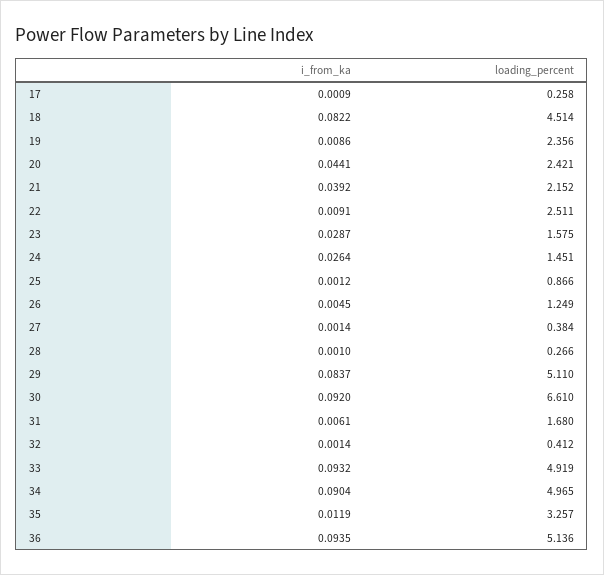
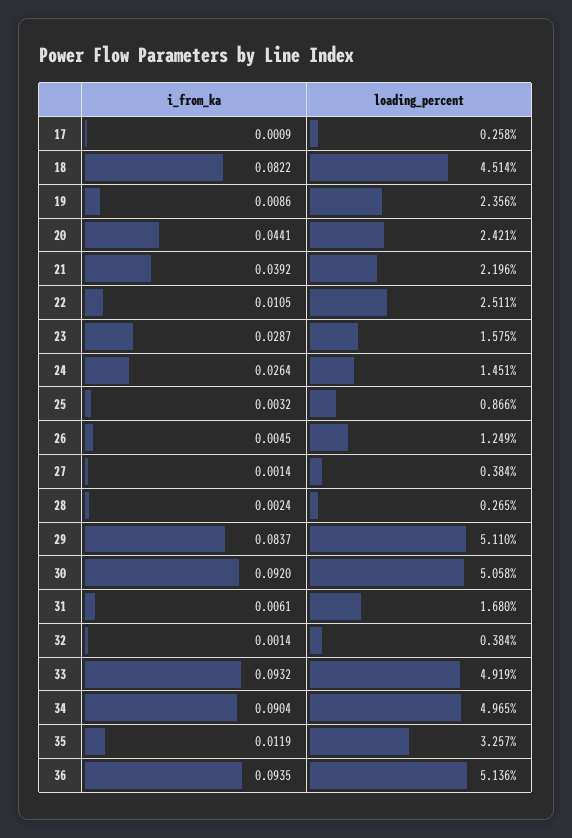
  {
    "i_from_ka": {
      "17": 0.0009,
      "18": 0.0822,
      "19": 0.0086,
      "20": 0.0441,
      "21": 0.0392,
-     "22": 0.0091,
+     "22": 0.0105,
      "23": 0.0287,
      "24": 0.0264,
-     "25": 0.0012,
+     "25": 0.0032,
      "26": 0.0045,
      "27": 0.0014,
-     "28": 0.001,
+     "28": 0.0024,
      "29": 0.0837,
      "30": 0.092,
      "31": 0.0061,
      "32": 0.0014,
      "33": 0.0932,
      "34": 0.0904,
      "35": 0.0119,
      "36": 0.0935
    },
    "loading_percent": {
      "17": 0.258,
      "18": 4.514,
      "19": 2.356,
      "20": 2.421,
-     "21": 2.152,
+     "21": 2.196,
      "22": 2.511,
      "23": 1.575,
      "24": 1.451,
      "25": 0.866,
      "26": 1.249,
      "27": 0.384,
-     "28": 0.266,
+     "28": 0.265,
      "29": 5.11,
-     "30": 6.61,
+     "30": 5.058,
      "31": 1.68,
-     "32": 0.412,
+     "32": 0.384,
      "33": 4.919,
      "34": 4.965,
      "35": 3.257,
      "36": 5.136
    }
  }

